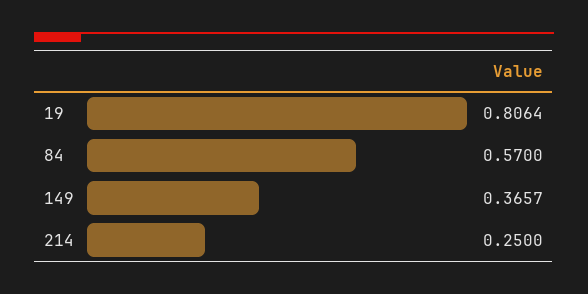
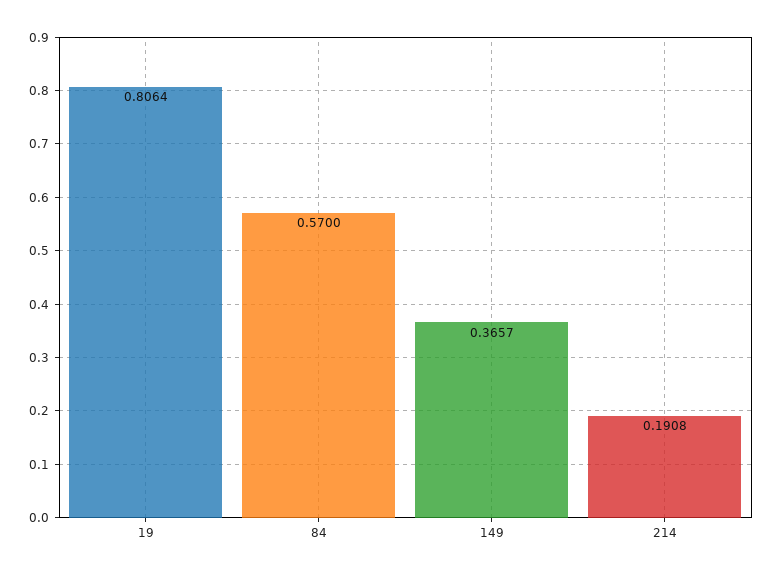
  {
    "19": 0.8064,
    "84": 0.57,
    "149": 0.3657,
-   "214": 0.25
+   "214": 0.1908
  }

